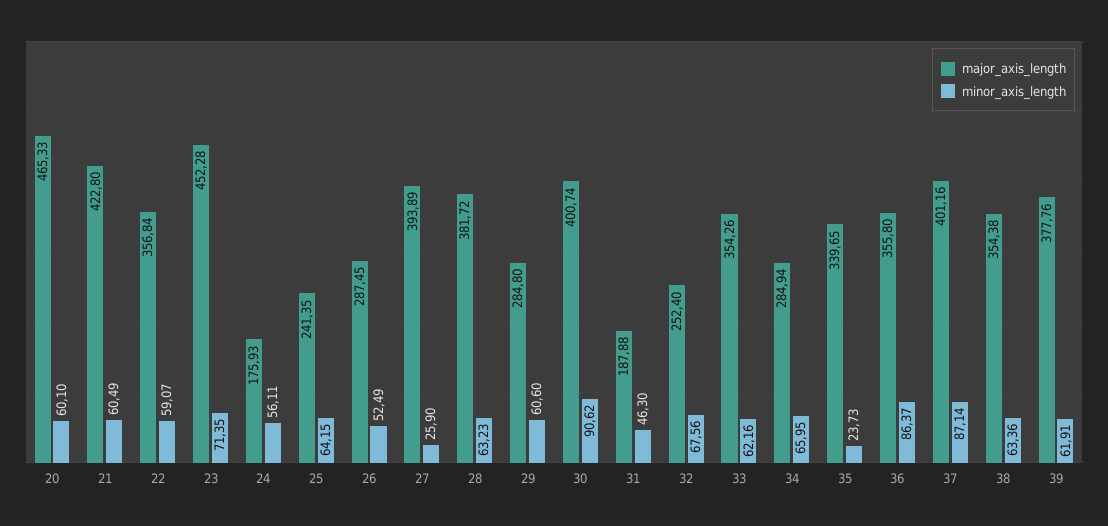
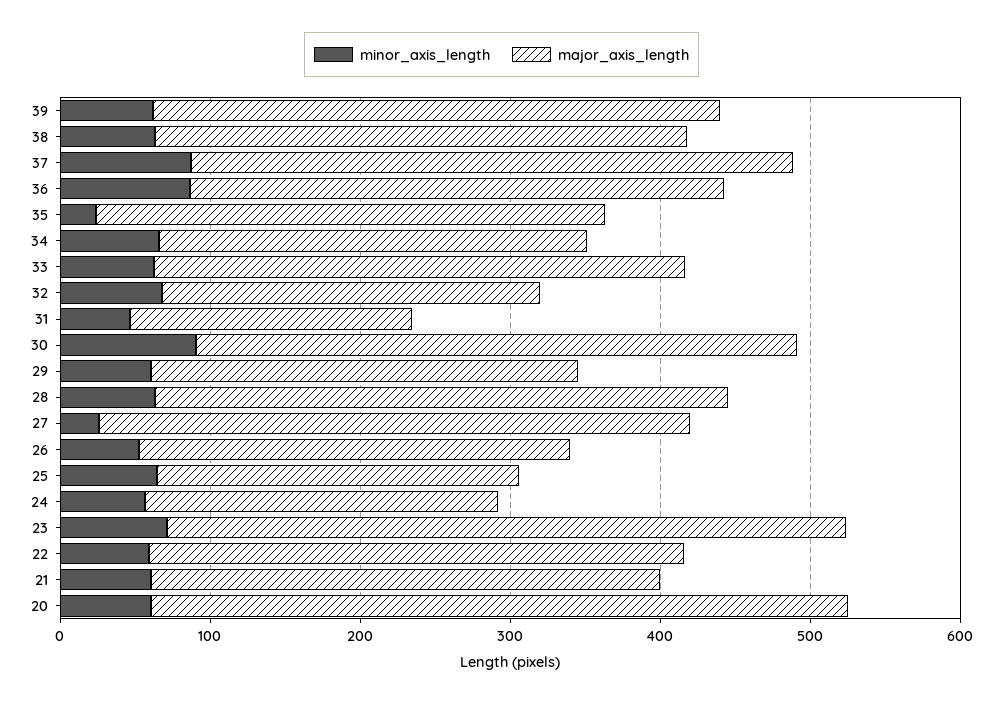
  {
    "major_axis_length": {
      "20": 465.33,
-     "21": 422.8,
+     "21": 340,
      "22": 356.84,
      "23": 452.28,
-     "24": 175.93,
+     "24": 240,
      "25": 241.35,
      "26": 287.45,
      "27": 393.89,
      "28": 381.72,
      "29": 284.8,
      "30": 400.74,
      "31": 187.88,
      "32": 252.4,
      "33": 354.26,
      "34": 284.94,
      "35": 339.65,
      "36": 355.8,
      "37": 401.16,
      "38": 354.38,
      "39": 377.76
    },
    "minor_axis_length": {
      "20": 60.1,
      "21": 60.49,
      "22": 59.07,
      "23": 71.35,
      "24": 56.11,
      "25": 64.15,
      "26": 52.49,
      "27": 25.9,
      "28": 63.23,
      "29": 60.6,
      "30": 90.62,
      "31": 46.3,
      "32": 67.56,
      "33": 62.16,
      "34": 65.95,
      "35": 23.73,
      "36": 86.37,
      "37": 87.14,
      "38": 63.36,
      "39": 61.91
    }
  }

